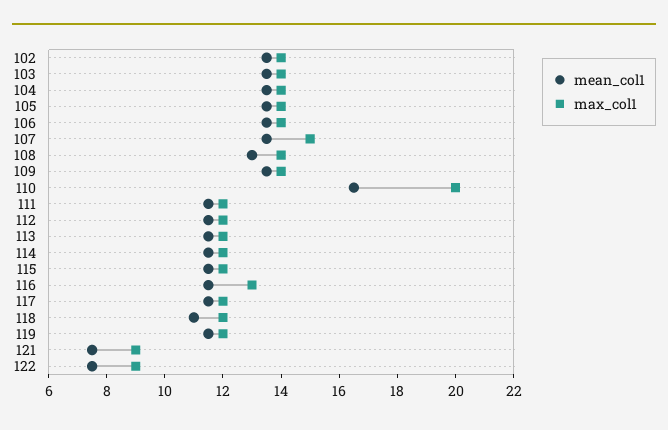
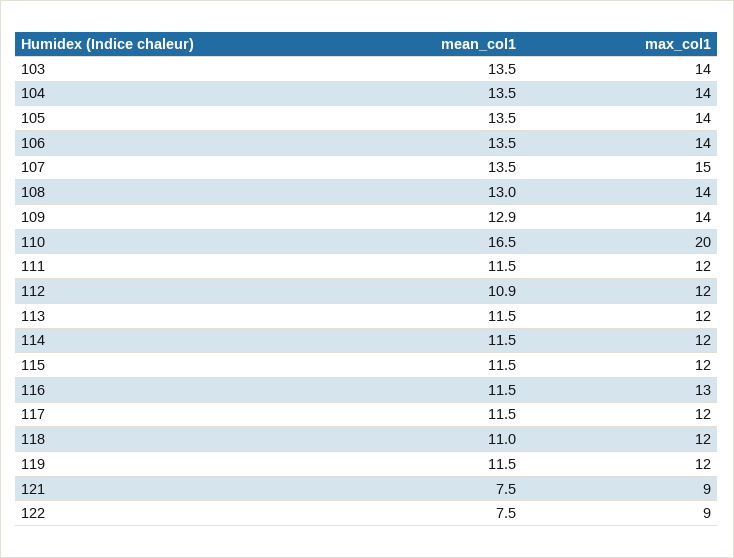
  {
    "mean_col1": {
-     "102": 13.5,
      "103": 13.5,
      "104": 13.5,
      "105": 13.5,
      "106": 13.5,
      "107": 13.5,
      "108": 13,
-     "109": 13.5,
+     "109": 12.9,
      "110": 16.5,
      "111": 11.5,
-     "112": 11.5,
+     "112": 10.9,
      "113": 11.5,
      "114": 11.5,
      "115": 11.5,
      "116": 11.5,
      "117": 11.5,
      "118": 11,
      "119": 11.5,
      "121": 7.5,
      "122": 7.5
    },
    "max_col1": {
-     "102": 14,
      "103": 14,
      "104": 14,
      "105": 14,
      "106": 14,
      "107": 15,
      "108": 14,
      "109": 14,
      "110": 20,
      "111": 12,
      "112": 12,
      "113": 12,
      "114": 12,
      "115": 12,
      "116": 13,
      "117": 12,
      "118": 12,
      "119": 12,
      "121": 9,
      "122": 9
    }
  }

